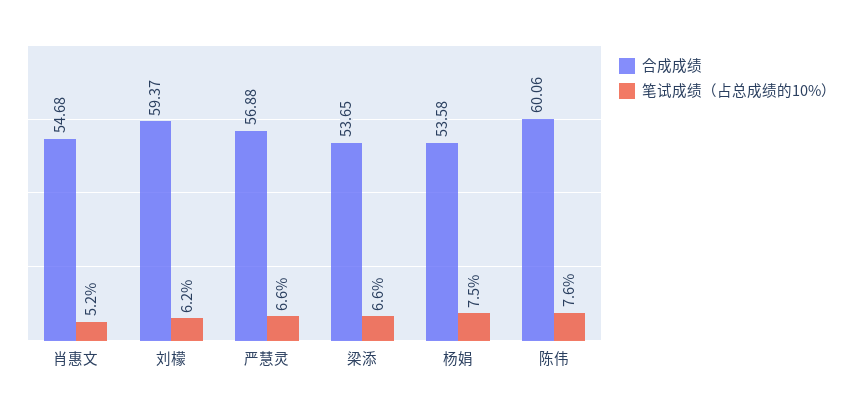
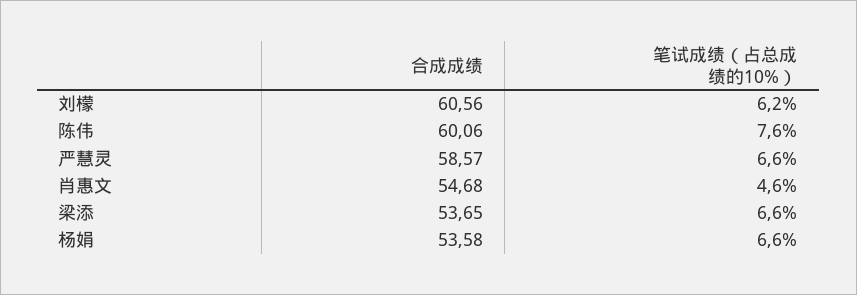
  {
    "合成成绩": {
      "肖惠文": 54.68,
-     "刘檬": 59.37,
+     "刘檬": 60.56,
-     "严慧灵": 56.88,
+     "严慧灵": 58.57,
      "梁添": 53.65,
      "杨娟": 53.58,
      "陈伟": 60.06
    },
    "笔试成绩（占总成绩的10%）": {
-     "肖惠文": 5.2,
+     "肖惠文": 4.6,
      "刘檬": 6.2,
      "严慧灵": 6.6,
      "梁添": 6.6,
-     "杨娟": 7.5,
+     "杨娟": 6.6,
      "陈伟": 7.6
    }
  }

